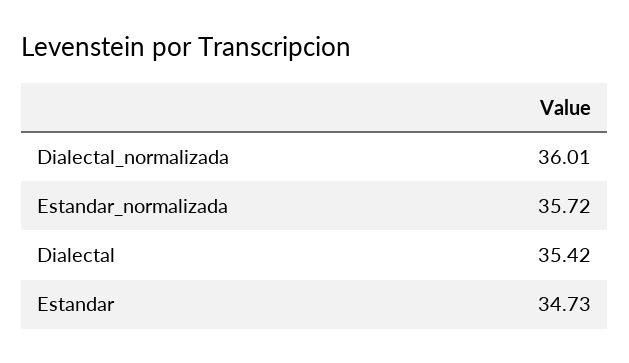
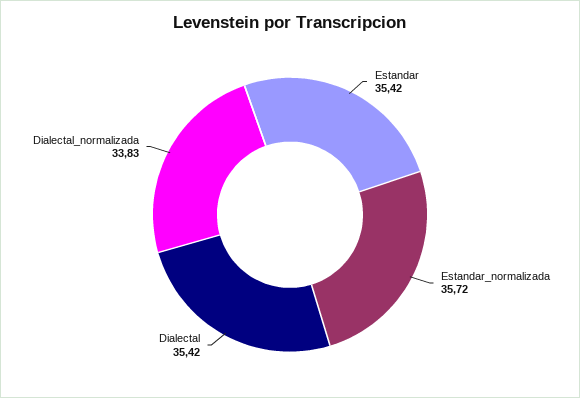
  {
-   "Dialectal_normalizada": 36.01,
+   "Dialectal_normalizada": 33.83,
    "Estandar_normalizada": 35.72,
    "Dialectal": 35.42,
-   "Estandar": 34.73
+   "Estandar": 35.42
  }

